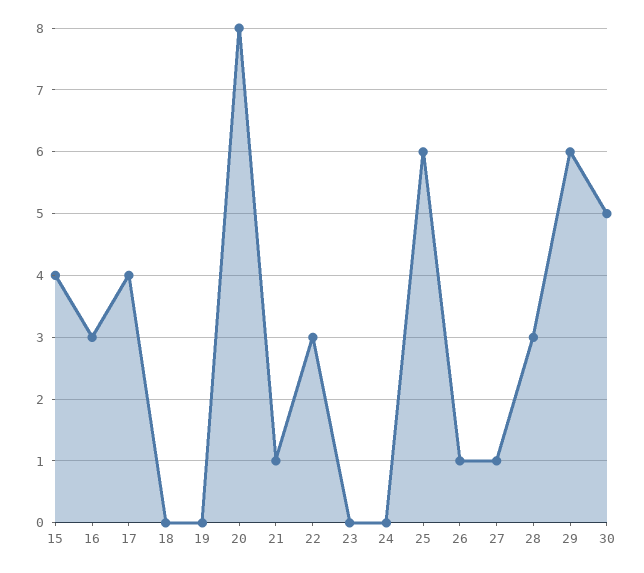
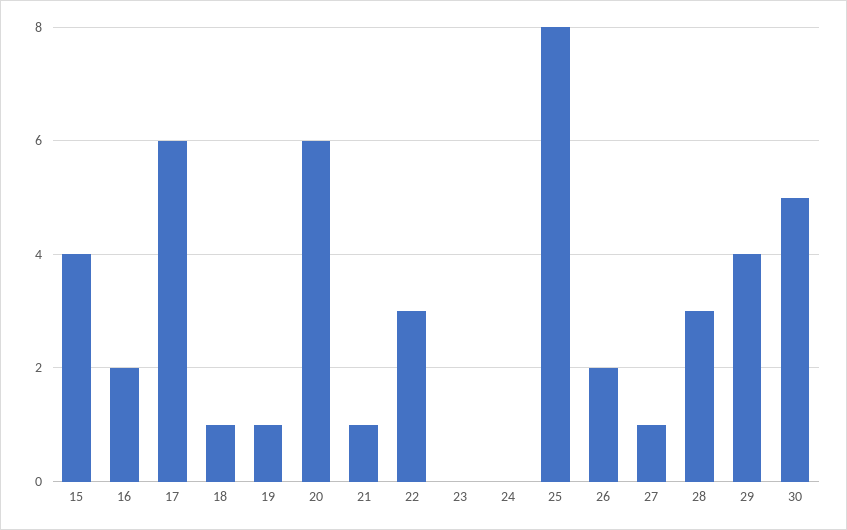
  {
    "15": 4,
-   "16": 3,
+   "16": 2,
-   "17": 4,
+   "17": 6,
-   "18": 0,
+   "18": 1,
-   "19": 0,
+   "19": 1,
-   "20": 8,
+   "20": 6,
    "21": 1,
    "22": 3,
    "23": 0,
    "24": 0,
-   "25": 6,
+   "25": 8,
-   "26": 1,
+   "26": 2,
    "27": 1,
    "28": 3,
-   "29": 6,
+   "29": 4,
    "30": 5
  }

